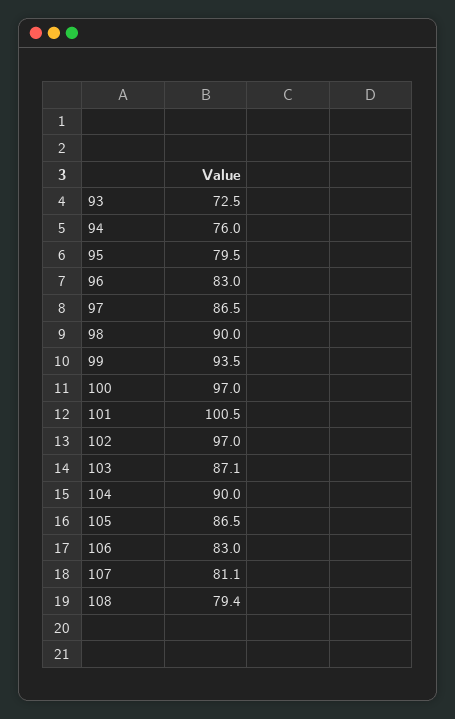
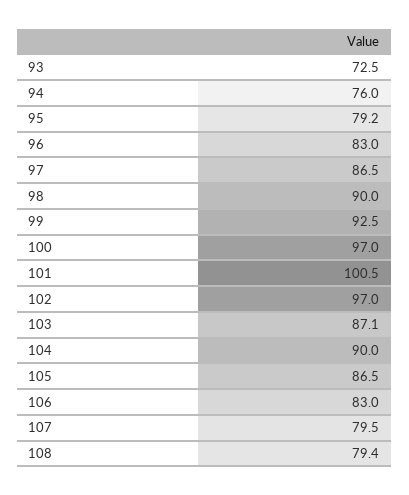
  {
    "93": 72.5,
    "94": 76,
-   "95": 79.5,
+   "95": 79.2,
    "96": 83,
    "97": 86.5,
    "98": 90,
-   "99": 93.5,
+   "99": 92.5,
    "100": 97,
    "101": 100.5,
    "102": 97,
    "103": 87.1,
    "104": 90,
    "105": 86.5,
    "106": 83,
-   "107": 81.1,
+   "107": 79.5,
    "108": 79.4
  }

